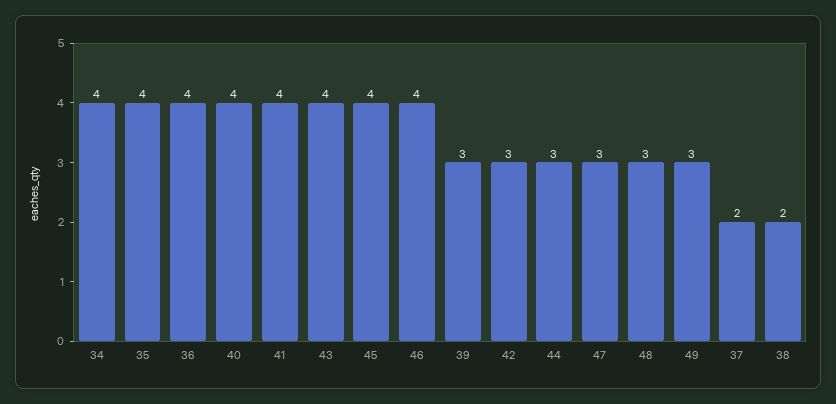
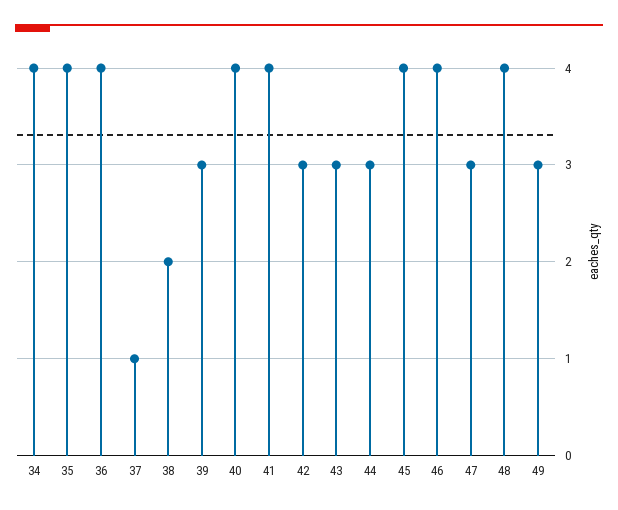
  {
    "34": 4,
    "35": 4,
    "36": 4,
    "40": 4,
    "41": 4,
-   "43": 4,
+   "43": 3,
    "45": 4,
    "46": 4,
    "39": 3,
    "42": 3,
    "44": 3,
    "47": 3,
-   "48": 3,
+   "48": 4,
    "49": 3,
-   "37": 2,
+   "37": 1,
    "38": 2
  }

